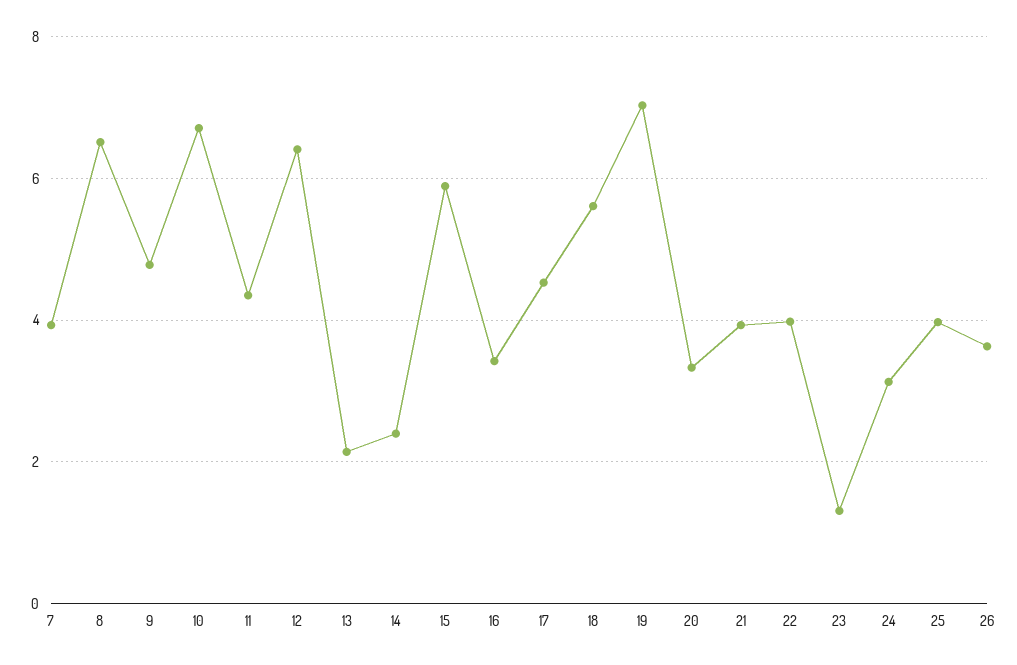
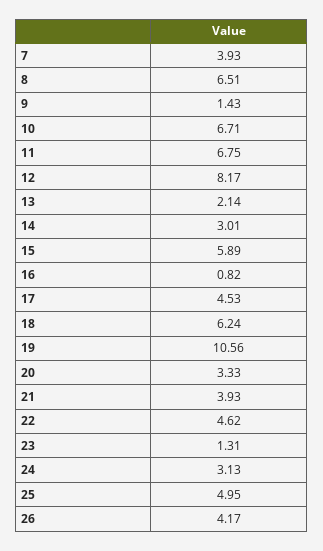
  {
    "7": 3.93,
    "8": 6.51,
-   "9": 4.8,
+   "9": 1.43,
    "10": 6.71,
-   "11": 4.4,
+   "11": 6.75,
-   "12": 6.4,
+   "12": 8.17,
    "13": 2.14,
-   "14": 2.4,
+   "14": 3.01,
    "15": 5.89,
-   "16": 3.4,
+   "16": 0.82,
    "17": 4.53,
-   "18": 5.6,
+   "18": 6.24,
-   "19": 7,
+   "19": 10.56,
    "20": 3.33,
    "21": 3.93,
-   "22": 4,
+   "22": 4.62,
    "23": 1.31,
    "24": 3.13,
-   "25": 4,
+   "25": 4.95,
-   "26": 3.6
+   "26": 4.17
  }

